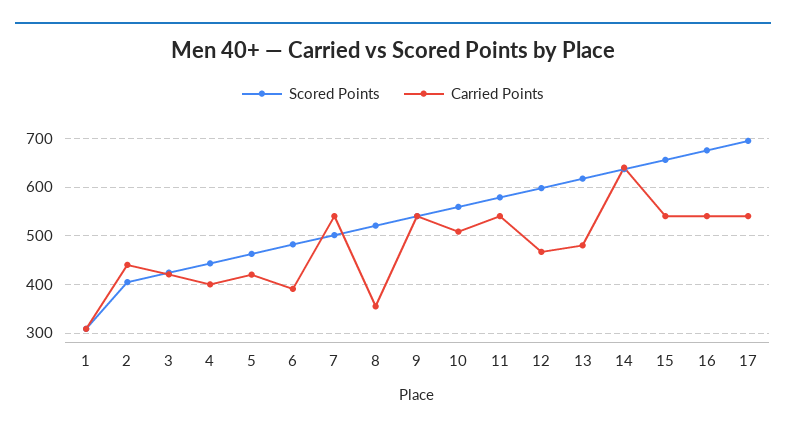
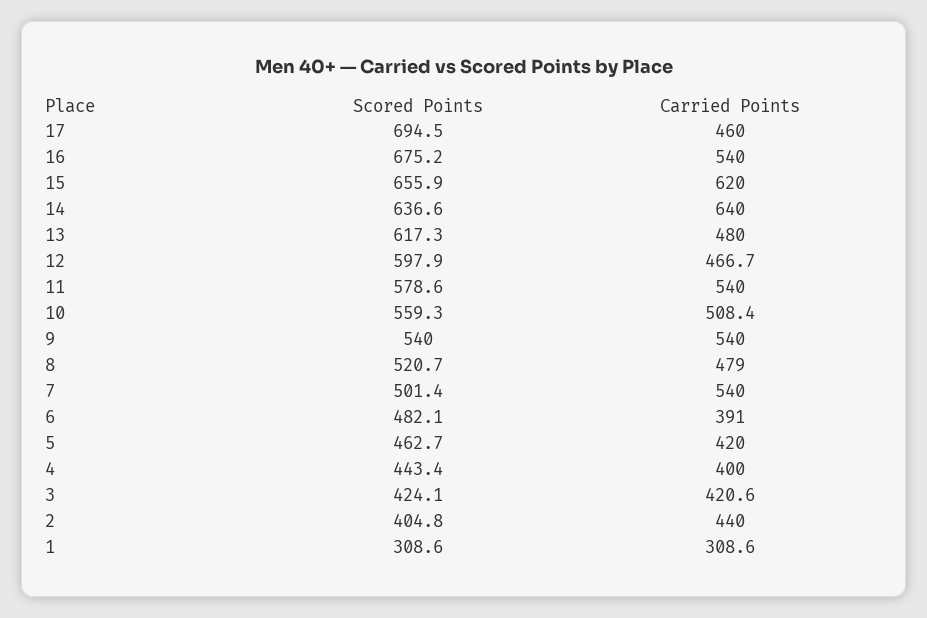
  {
    "Scored Points": {
      "1": 308.6,
      "2": 404.8,
      "3": 424.1,
      "4": 443.4,
      "5": 462.7,
      "6": 482.1,
      "7": 501.4,
      "8": 520.7,
      "9": 540,
      "10": 559.3,
      "11": 578.6,
      "12": 597.9,
      "13": 617.3,
      "14": 636.6,
      "15": 655.9,
      "16": 675.2,
      "17": 694.5
    },
    "Carried Points": {
      "1": 308.6,
      "2": 440,
      "3": 420.6,
      "4": 400,
      "5": 420,
      "6": 391,
      "7": 540,
-     "8": 360,
+     "8": 479,
      "9": 540,
      "10": 508.4,
      "11": 540,
      "12": 466.7,
      "13": 480,
      "14": 640,
-     "15": 540,
+     "15": 620,
      "16": 540,
-     "17": 540
+     "17": 460
    }
  }

